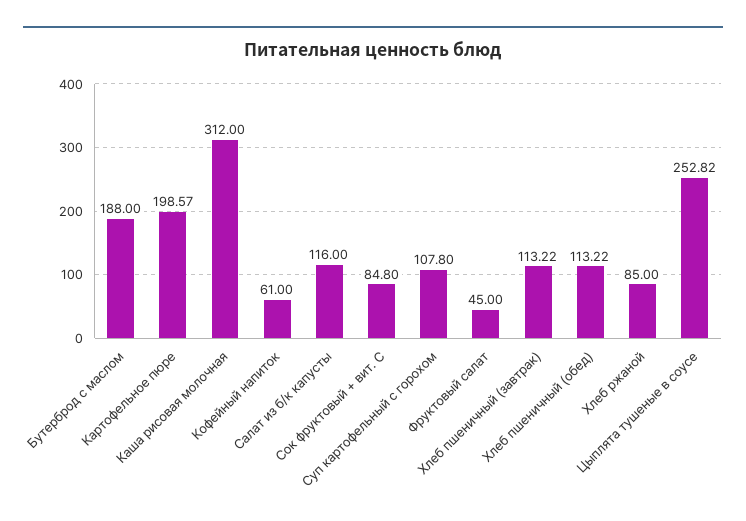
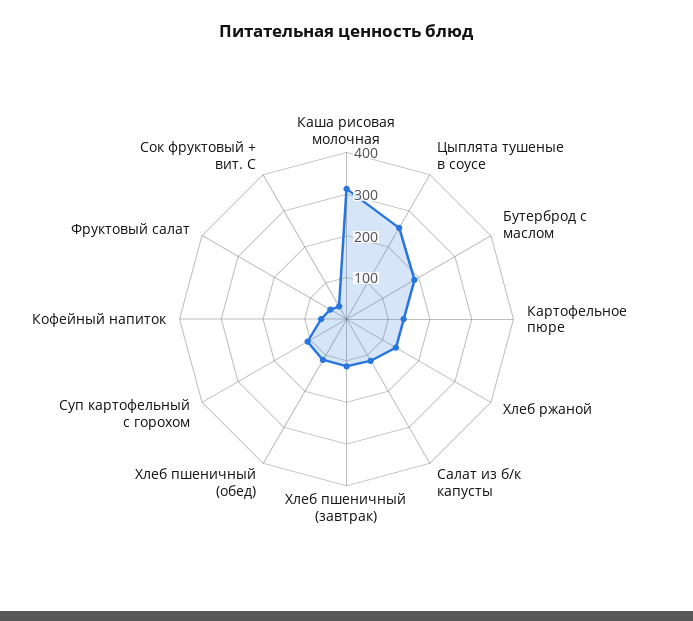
  {
    "Бутерброд с маслом": 188,
-   "Картофельное пюре": 198.57,
+   "Картофельное пюре": 140,
    "Каша рисовая молочная": 312,
    "Кофейный напиток": 61,
    "Салат из б/к капусты": 116,
-   "Сок фруктовый + вит. С": 84.8,
+   "Сок фруктовый + вит. С": 40,
    "Суп картофельный с горохом": 107.8,
    "Фруктовый салат": 45,
    "Хлеб пшеничный (завтрак)": 113.22,
    "Хлеб пшеничный (обед)": 113.22,
-   "Хлеб ржаной": 85,
+   "Хлеб ржаной": 140,
    "Цыплята тушеные в соусе": 252.82
  }

